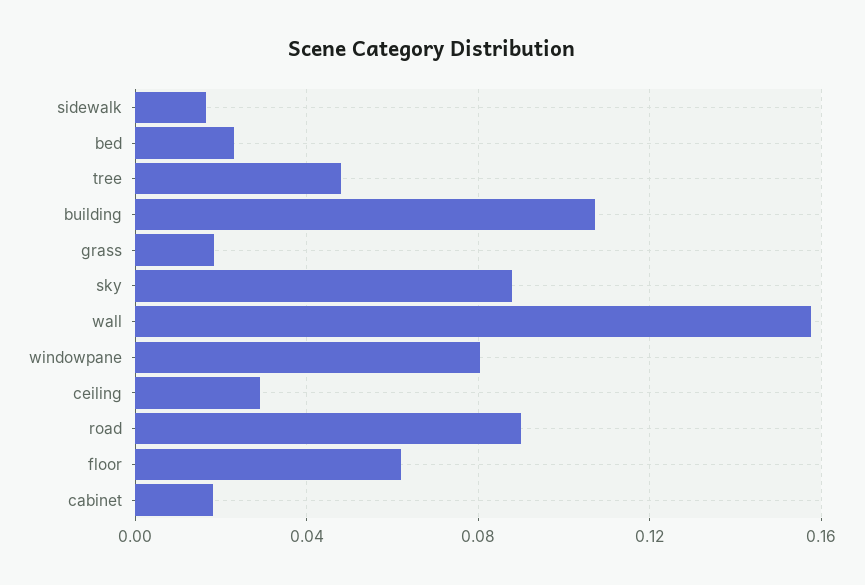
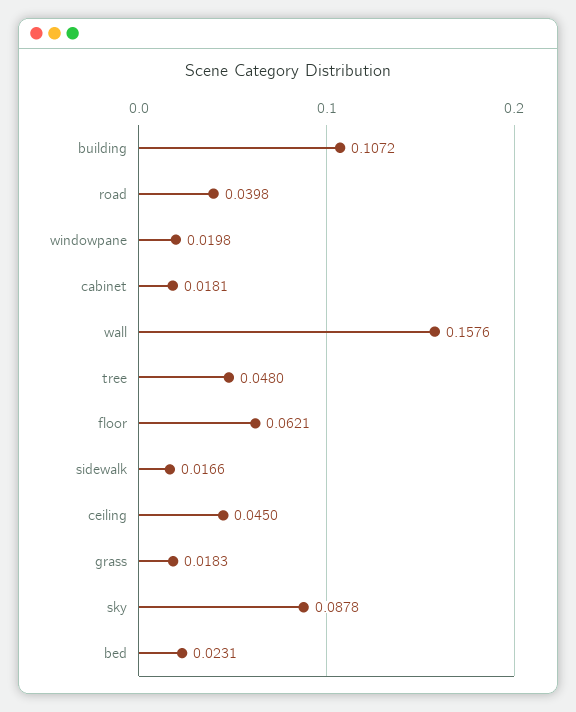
  {
    "sidewalk": 0.0166,
    "bed": 0.0231,
    "tree": 0.048,
    "building": 0.1072,
    "grass": 0.0183,
    "sky": 0.0878,
    "wall": 0.1576,
-   "windowpane": 0.08,
+   "windowpane": 0.0198,
-   "ceiling": 0.03,
+   "ceiling": 0.045,
-   "road": 0.09,
+   "road": 0.0398,
    "floor": 0.0621,
    "cabinet": 0.0181
  }

